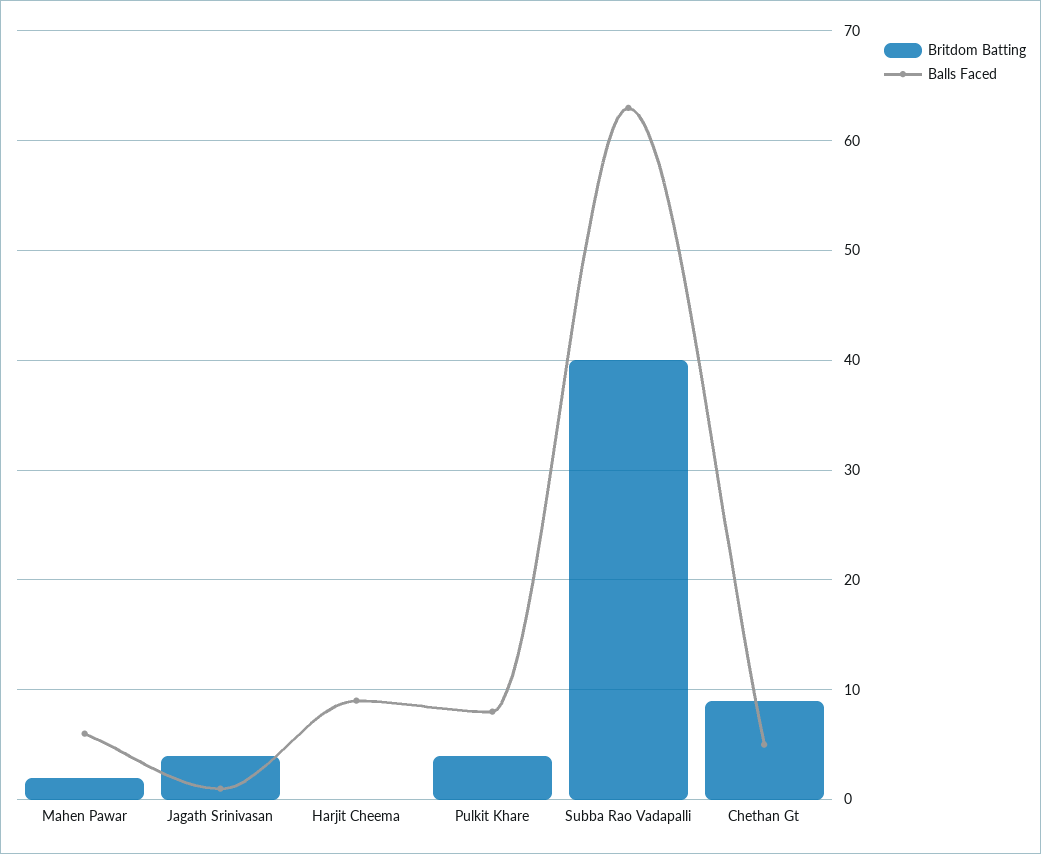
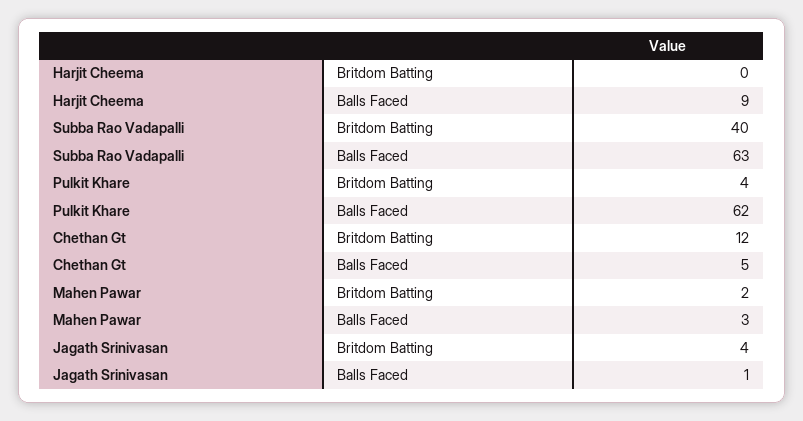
  {
    "Britdom Batting": {
      "Mahen Pawar": 2,
      "Jagath Srinivasan": 4,
      "Harjit Cheema": 0,
      "Pulkit Khare": 4,
      "Subba Rao Vadapalli": 40,
-     "Chethan Gt": 9
+     "Chethan Gt": 12
    },
    "Balls Faced": {
-     "Mahen Pawar": 6,
+     "Mahen Pawar": 3,
      "Jagath Srinivasan": 1,
      "Harjit Cheema": 9,
-     "Pulkit Khare": 8,
+     "Pulkit Khare": 62,
      "Subba Rao Vadapalli": 63,
      "Chethan Gt": 5
    }
  }

